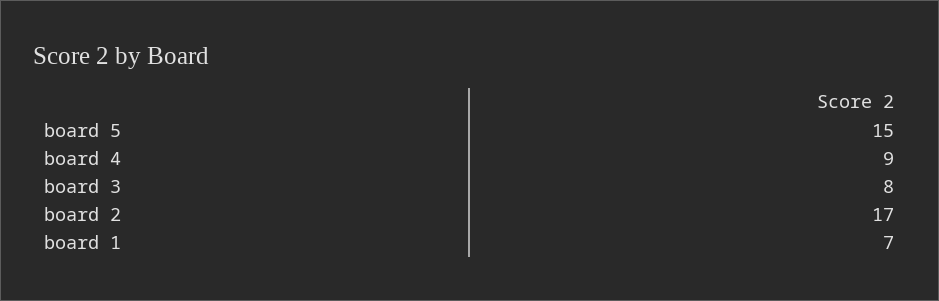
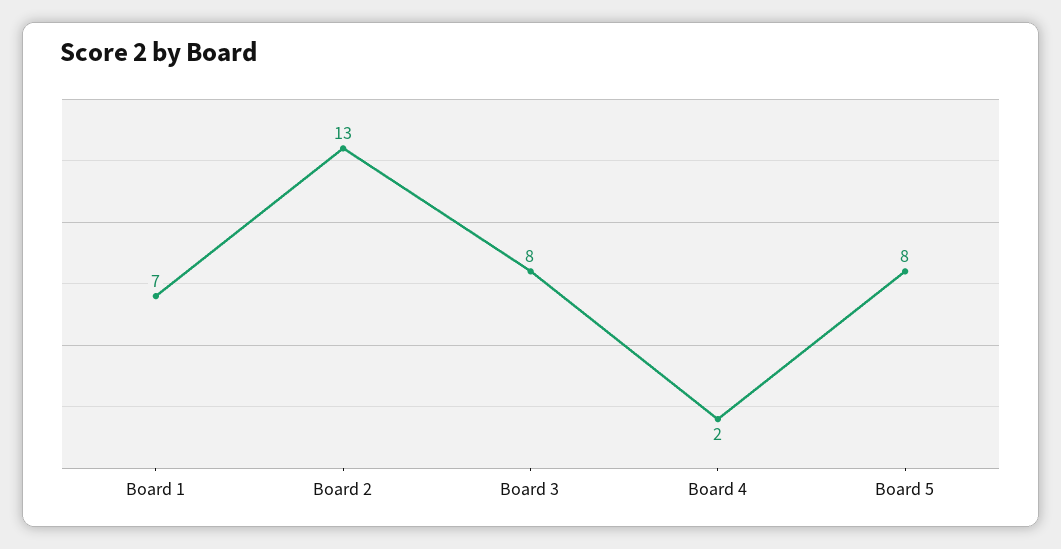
  {
-   "board 5": 15,
+   "board 5": 8,
-   "board 4": 9,
+   "board 4": 2,
    "board 3": 8,
-   "board 2": 17,
+   "board 2": 13,
    "board 1": 7
  }

